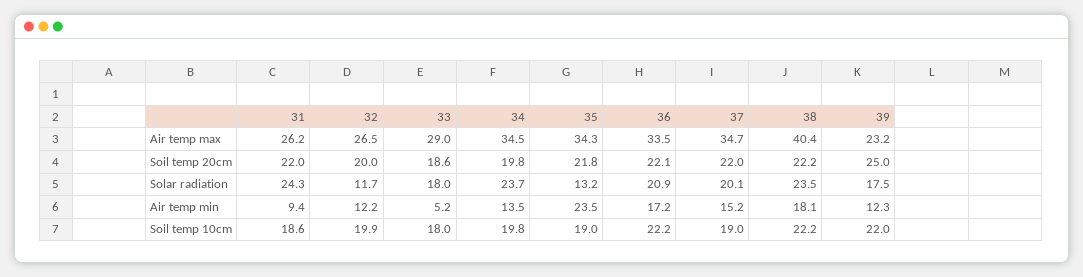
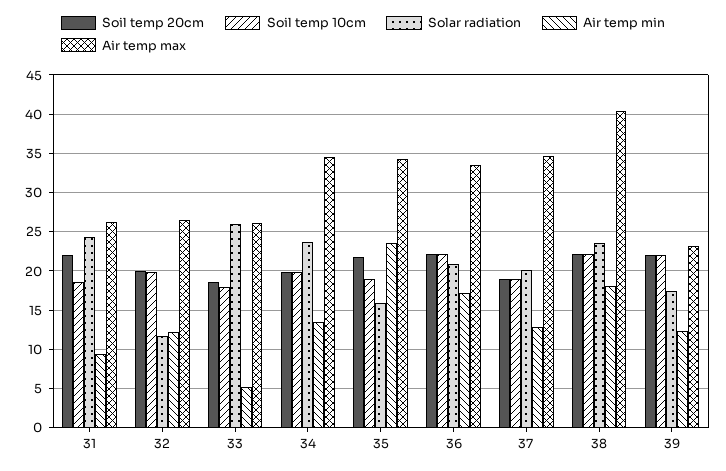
  {
    "Air temp max": {
      "31": 26.2,
      "32": 26.5,
-     "33": 29,
+     "33": 26,
      "34": 34.5,
      "35": 34.3,
      "36": 33.5,
      "37": 34.7,
      "38": 40.4,
      "39": 23.2
    },
    "Soil temp 20cm": {
      "31": 22,
      "32": 20,
      "33": 18.6,
      "34": 19.8,
      "35": 21.8,
      "36": 22.1,
-     "37": 22,
+     "37": 19,
      "38": 22.2,
-     "39": 25
+     "39": 22
    },
    "Solar radiation": {
      "31": 24.3,
      "32": 11.7,
-     "33": 18,
+     "33": 26,
      "34": 23.7,
-     "35": 13.2,
+     "35": 16,
      "36": 20.9,
      "37": 20.1,
      "38": 23.5,
      "39": 17.5
    },
    "Air temp min": {
      "31": 9.4,
      "32": 12.2,
      "33": 5.2,
      "34": 13.5,
      "35": 23.5,
      "36": 17.2,
-     "37": 15.2,
+     "37": 13,
      "38": 18.1,
      "39": 12.3
    },
    "Soil temp 10cm": {
      "31": 18.6,
      "32": 19.9,
      "33": 18,
      "34": 19.8,
      "35": 19,
      "36": 22.2,
      "37": 19,
      "38": 22.2,
      "39": 22
    }
  }

